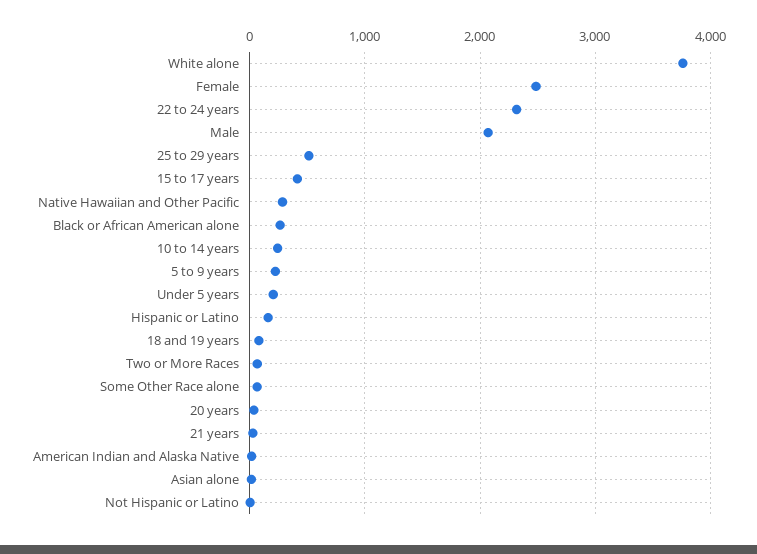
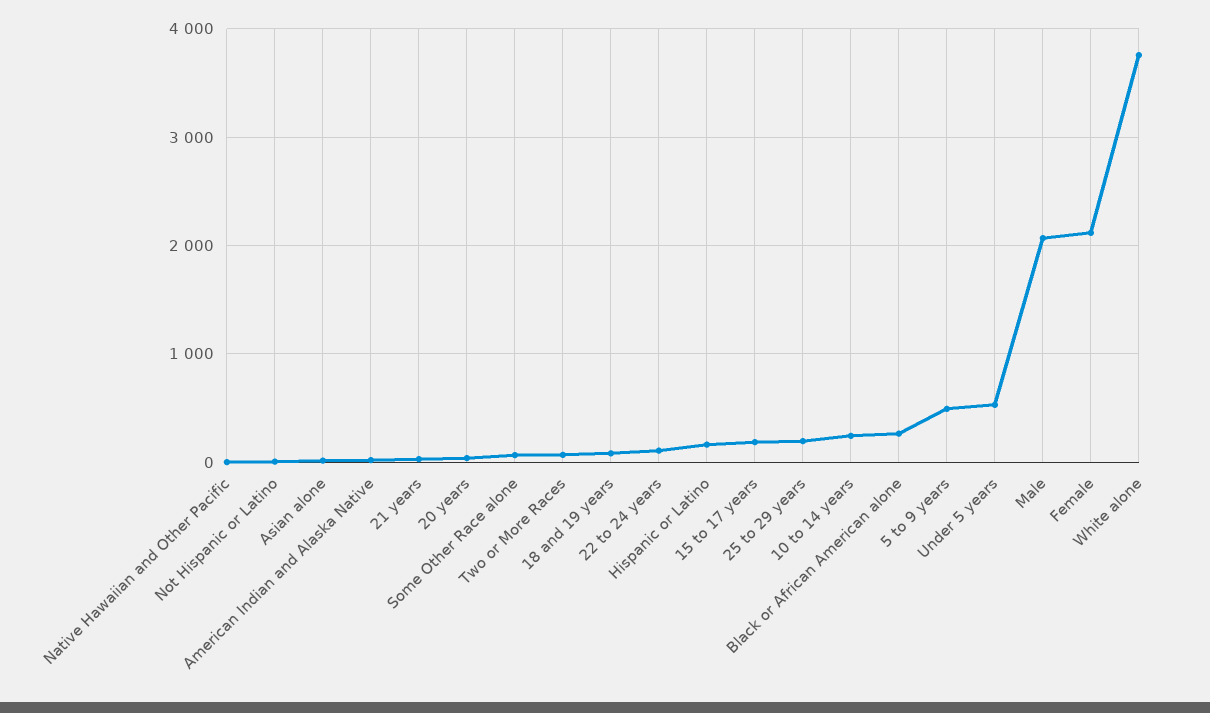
  {
    "White alone": 3800,
-   "Female": 2500,
+   "Female": 2100,
-   "22 to 24 years": 2300,
+   "22 to 24 years": 100,
    "Male": 2100,
-   "25 to 29 years": 500,
+   "25 to 29 years": 200,
-   "15 to 17 years": 400,
+   "15 to 17 years": 200,
-   "Native Hawaiian and Other Pacific": 300,
+   "Native Hawaiian and Other Pacific": 0,
    "Black or African American alone": 300,
    "10 to 14 years": 200,
-   "5 to 9 years": 200,
+   "5 to 9 years": 500,
-   "Under 5 years": 200,
+   "Under 5 years": 500,
    "Hispanic or Latino": 200,
    "18 and 19 years": 100,
    "Two or More Races": 100,
    "Some Other Race alone": 100,
    "20 years": 0,
    "21 years": 0,
    "American Indian and Alaska Native": 0,
    "Asian alone": 0,
    "Not Hispanic or Latino": 0
  }

